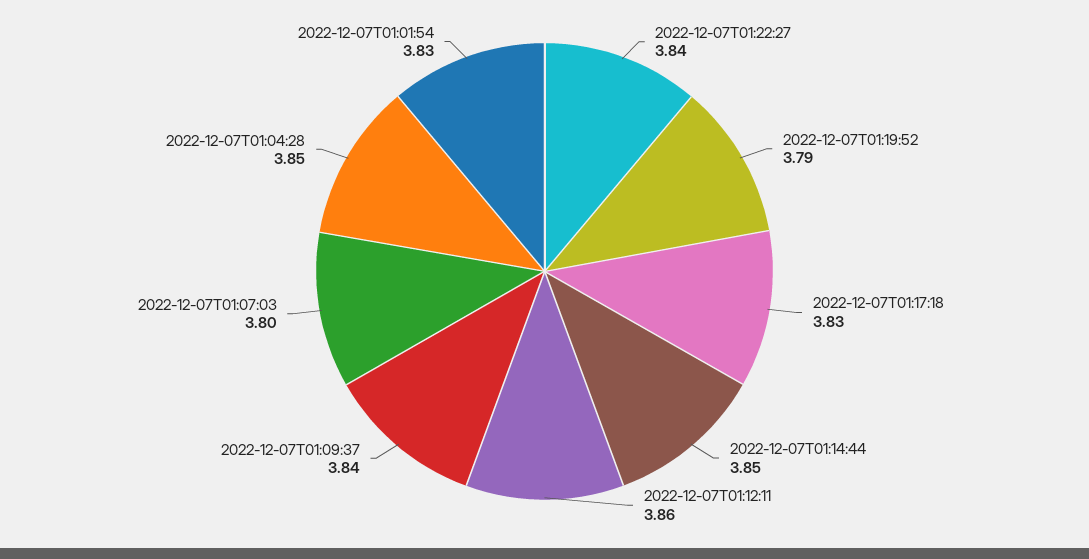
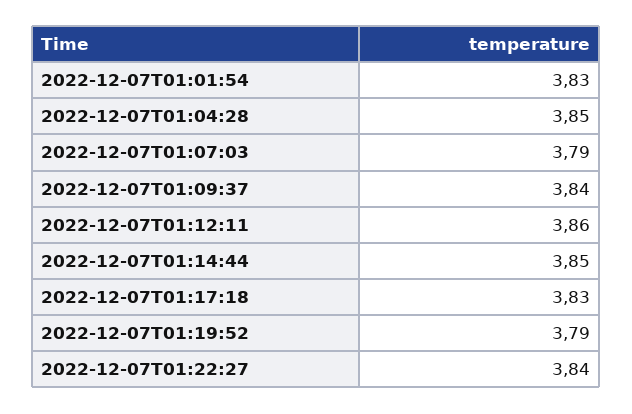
  {
    "2022-12-07T01:22:27": 3.84,
    "2022-12-07T01:19:52": 3.79,
    "2022-12-07T01:17:18": 3.83,
    "2022-12-07T01:14:44": 3.85,
    "2022-12-07T01:12:11": 3.86,
    "2022-12-07T01:09:37": 3.84,
-   "2022-12-07T01:07:03": 3.8,
+   "2022-12-07T01:07:03": 3.79,
    "2022-12-07T01:04:28": 3.85,
    "2022-12-07T01:01:54": 3.83
  }

